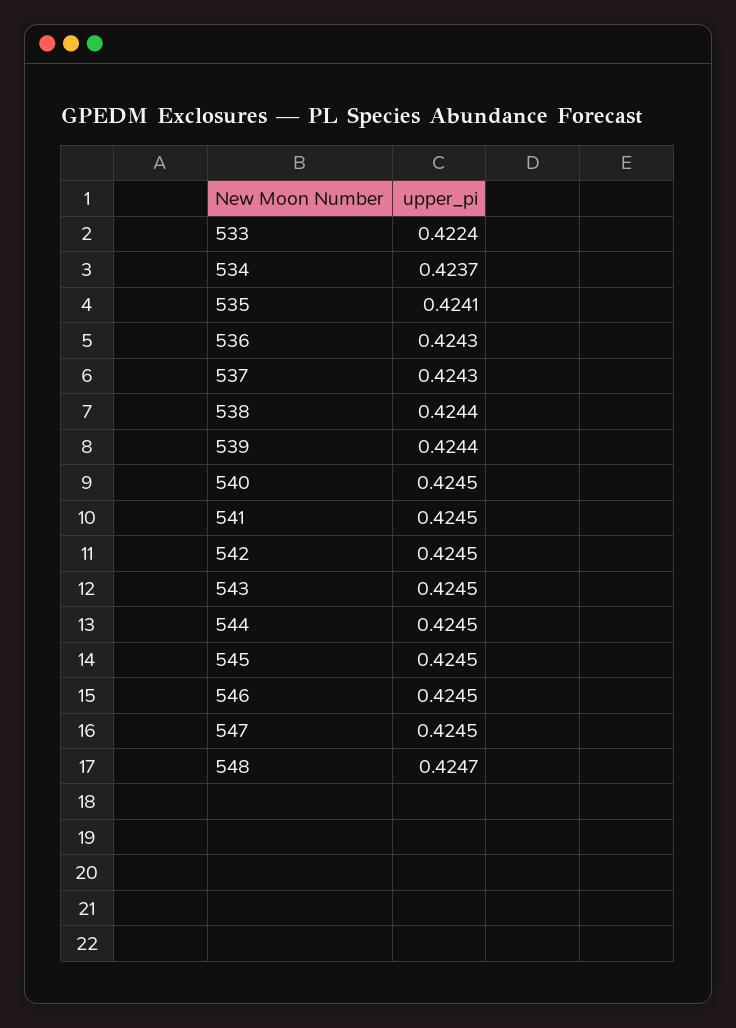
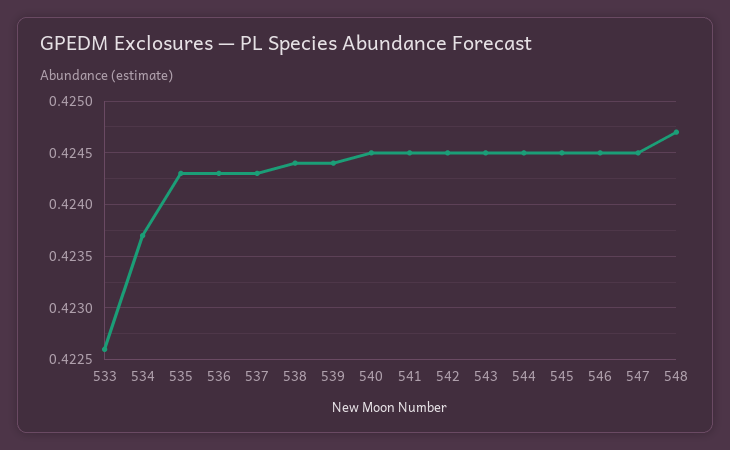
  {
-   "533": 0.4224,
+   "533": 0.4226,
    "534": 0.4237,
-   "535": 0.4241,
+   "535": 0.4243,
    "536": 0.4243,
    "537": 0.4243,
    "538": 0.4244,
    "539": 0.4244,
    "540": 0.4245,
    "541": 0.4245,
    "542": 0.4245,
    "543": 0.4245,
    "544": 0.4245,
    "545": 0.4245,
    "546": 0.4245,
    "547": 0.4245,
    "548": 0.4247
  }

